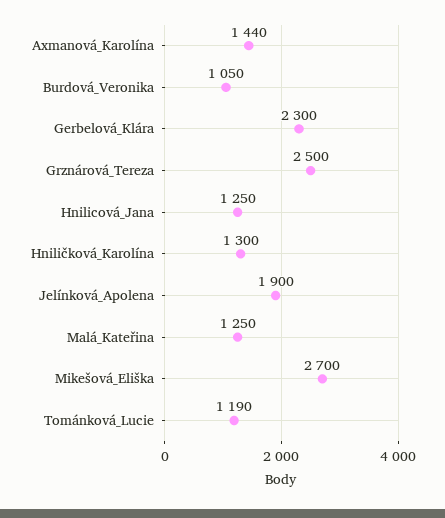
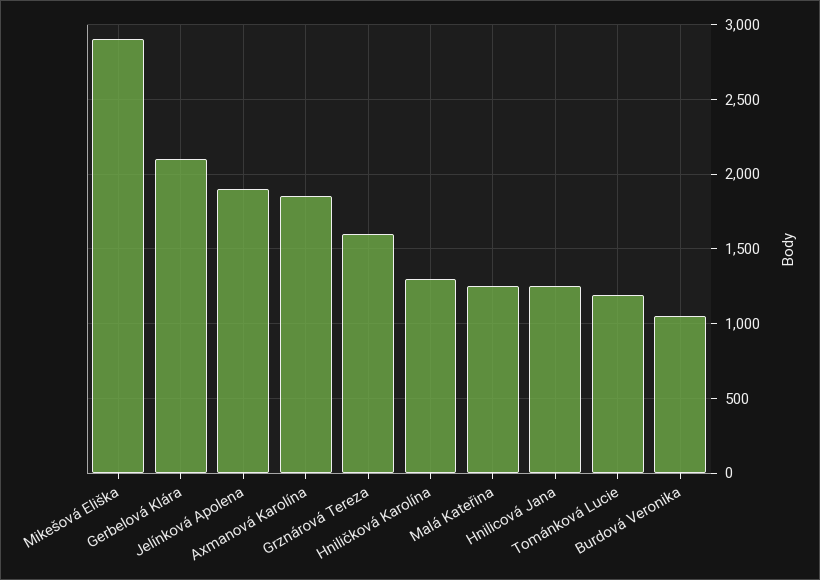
  {
-   "Axmanová_Karolína": 1440,
+   "Axmanová_Karolína": 1850,
    "Burdová_Veronika": 1050,
-   "Gerbelová_Klára": 2300,
+   "Gerbelová_Klára": 2100,
-   "Grznárová_Tereza": 2500,
+   "Grznárová_Tereza": 1600,
    "Hnilicová_Jana": 1250,
    "Hniličková_Karolína": 1300,
    "Jelínková_Apolena": 1900,
    "Malá_Kateřina": 1250,
-   "Mikešová_Eliška": 2700,
+   "Mikešová_Eliška": 2900,
    "Tománková_Lucie": 1190
  }

